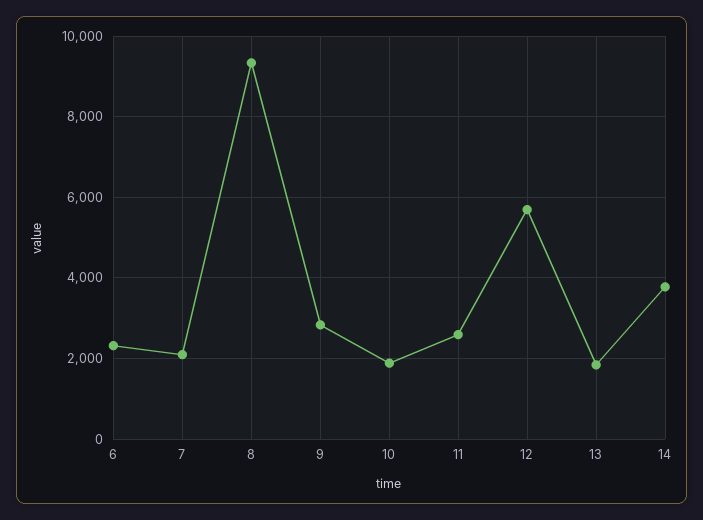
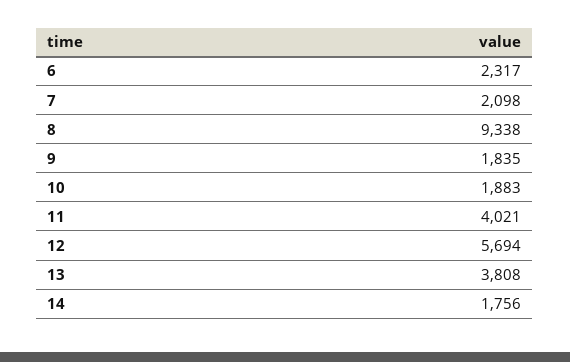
  {
    "6": 2317,
    "7": 2098,
    "8": 9338,
-   "9": 2800,
+   "9": 1835,
    "10": 1883,
-   "11": 2600,
+   "11": 4021,
    "12": 5694,
-   "13": 1800,
+   "13": 3808,
-   "14": 3800
+   "14": 1756
  }

